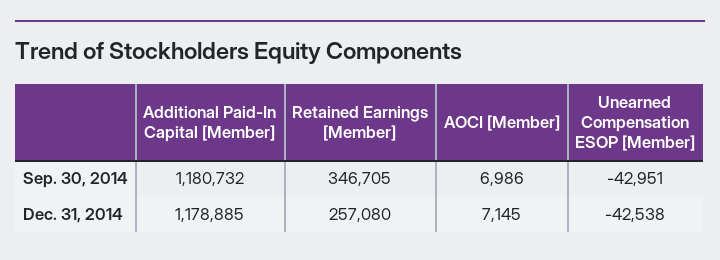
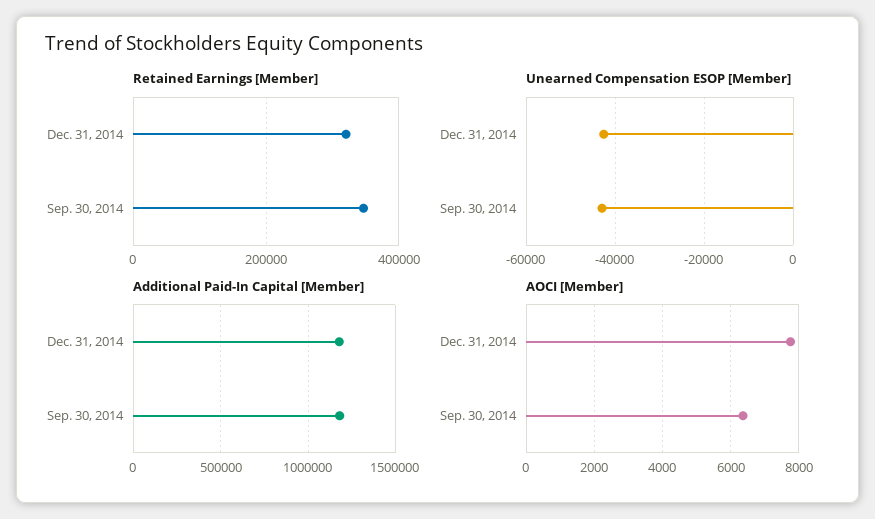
  {
    "Additional Paid-In Capital [Member]": {
      "Sep. 30, 2014": 1180732,
      "Dec. 31, 2014": 1178885
    },
    "Retained Earnings [Member]": {
      "Sep. 30, 2014": 346705,
-     "Dec. 31, 2014": 257080
+     "Dec. 31, 2014": 320000
    },
    "AOCI [Member]": {
-     "Sep. 30, 2014": 6986,
+     "Sep. 30, 2014": 6400,
-     "Dec. 31, 2014": 7145
+     "Dec. 31, 2014": 7800
    },
    "Unearned Compensation ESOP [Member]": {
      "Sep. 30, 2014": -42951,
      "Dec. 31, 2014": -42538
    }
  }

